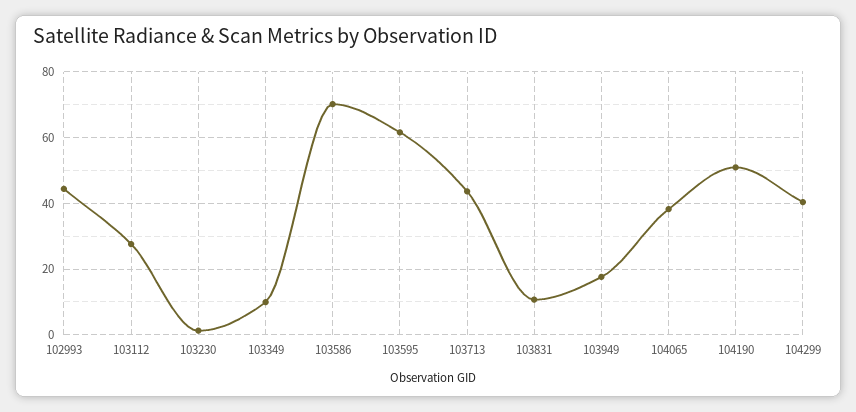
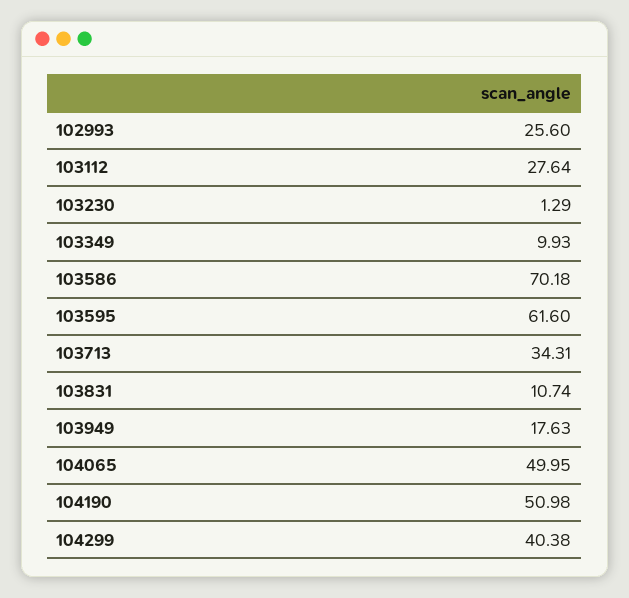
  {
-   "102993": 44,
+   "102993": 25.6,
    "103112": 27.64,
    "103230": 1.29,
    "103349": 9.93,
    "103586": 70.18,
    "103595": 61.6,
-   "103713": 44,
+   "103713": 34.31,
    "103831": 10.74,
    "103949": 17.63,
-   "104065": 38,
+   "104065": 49.95,
    "104190": 50.98,
    "104299": 40.38
  }

